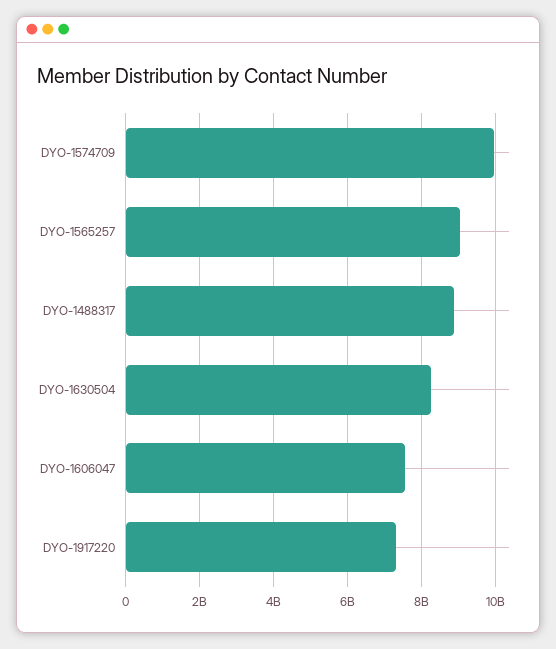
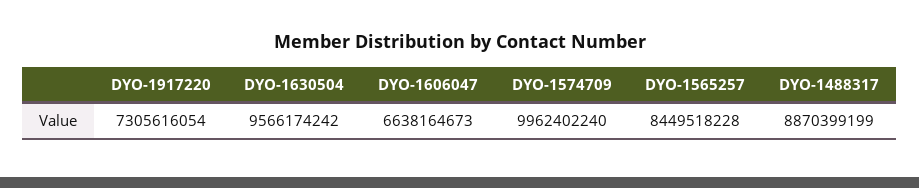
  {
    "DYO-1574709": 9962402240,
-   "DYO-1565257": 9000000000,
+   "DYO-1565257": 8449518228,
    "DYO-1488317": 8870399199,
-   "DYO-1630504": 8200000000,
+   "DYO-1630504": 9566174242,
-   "DYO-1606047": 7600000000,
+   "DYO-1606047": 6638164673,
    "DYO-1917220": 7305616054
  }

